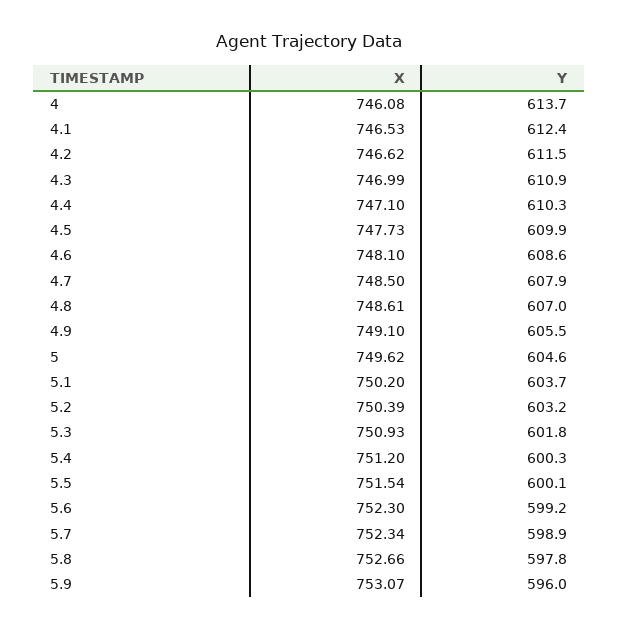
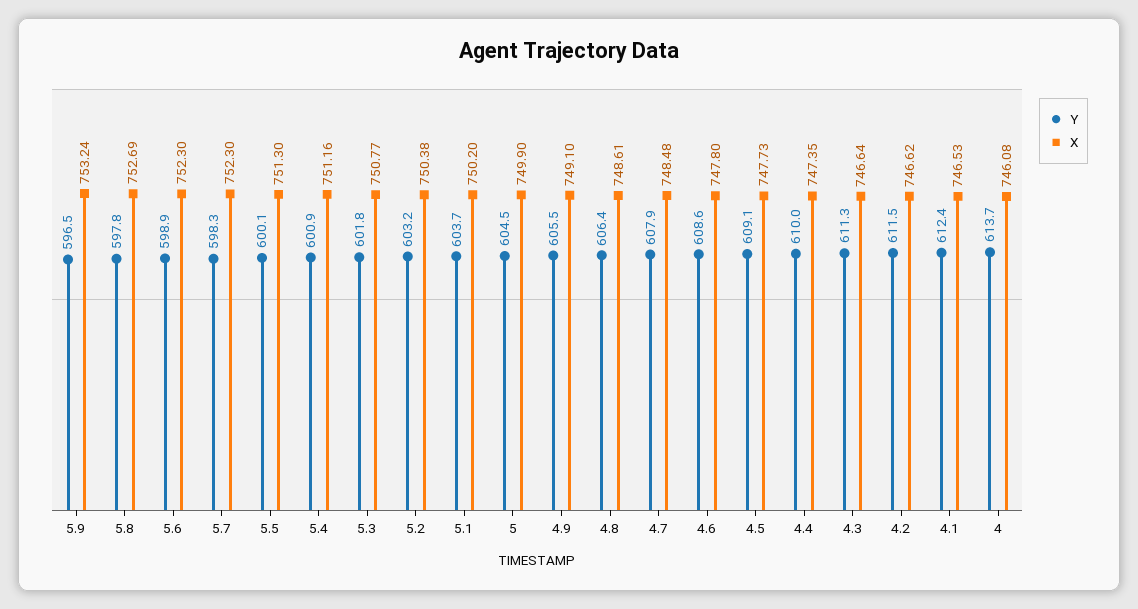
  {
    "X": {
      "4": 746.08,
      "4.1": 746.53,
      "4.2": 746.62,
-     "4.3": 746.99,
+     "4.3": 746.64,
-     "4.4": 747.1,
+     "4.4": 747.35,
      "4.5": 747.73,
-     "4.6": 748.1,
+     "4.6": 747.8,
-     "4.7": 748.5,
+     "4.7": 748.48,
      "4.8": 748.61,
      "4.9": 749.1,
-     "5": 749.62,
+     "5": 749.9,
      "5.1": 750.2,
-     "5.2": 750.39,
+     "5.2": 750.38,
-     "5.3": 750.93,
+     "5.3": 750.77,
-     "5.4": 751.2,
+     "5.4": 751.16,
-     "5.5": 751.54,
+     "5.5": 751.3,
      "5.6": 752.3,
-     "5.7": 752.34,
+     "5.7": 752.3,
-     "5.8": 752.66,
+     "5.8": 752.69,
-     "5.9": 753.07
+     "5.9": 753.24
    },
    "Y": {
      "4": 613.7,
      "4.1": 612.4,
      "4.2": 611.5,
-     "4.3": 610.9,
+     "4.3": 611.3,
-     "4.4": 610.3,
+     "4.4": 610,
-     "4.5": 609.9,
+     "4.5": 609.1,
      "4.6": 608.6,
      "4.7": 607.9,
-     "4.8": 607,
+     "4.8": 606.4,
      "4.9": 605.5,
-     "5": 604.6,
+     "5": 604.5,
      "5.1": 603.7,
      "5.2": 603.2,
      "5.3": 601.8,
-     "5.4": 600.3,
+     "5.4": 600.9,
      "5.5": 600.1,
-     "5.6": 599.2,
+     "5.6": 598.9,
-     "5.7": 598.9,
+     "5.7": 598.3,
      "5.8": 597.8,
-     "5.9": 596
+     "5.9": 596.5
    }
  }

